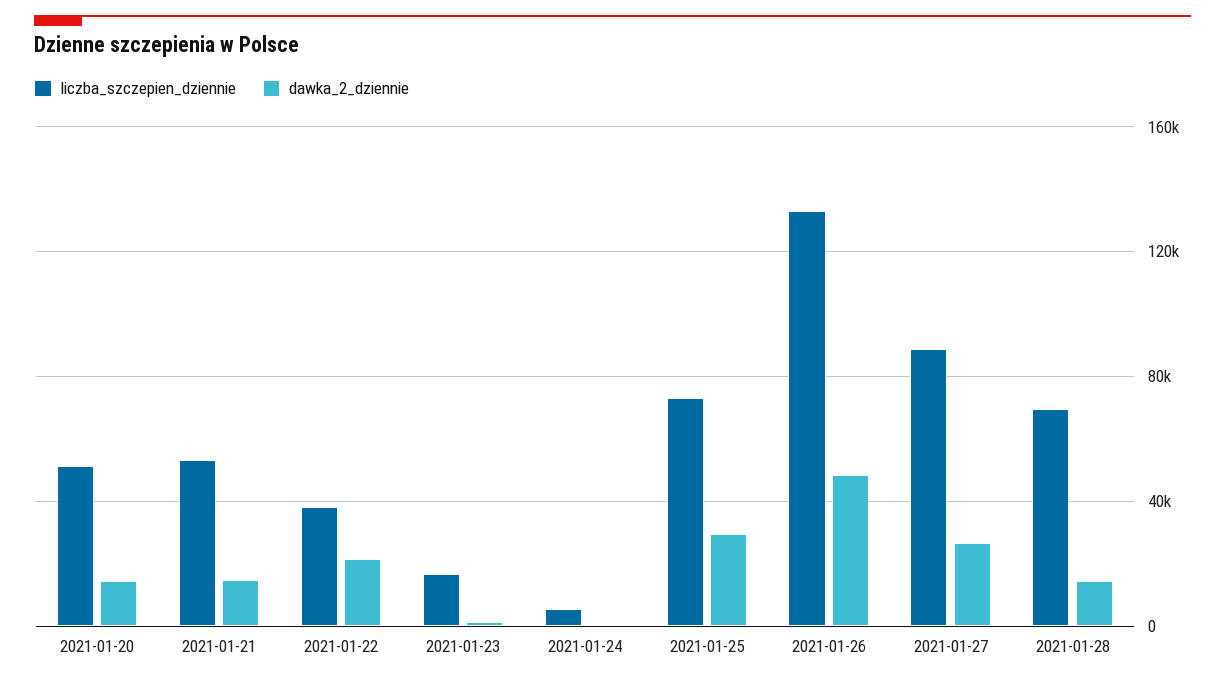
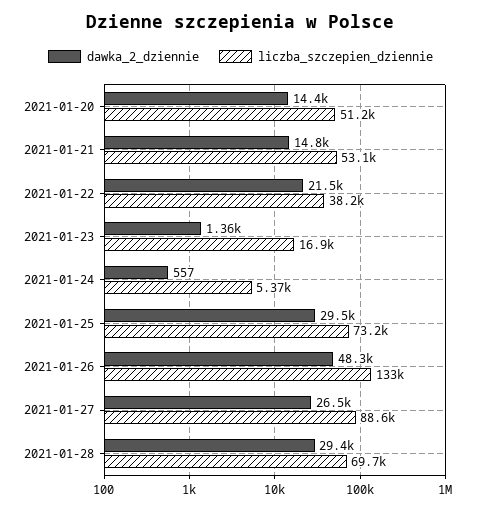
  {
    "liczba_szczepien_dziennie": {
      "2021-01-20": 51200,
      "2021-01-21": 53100,
      "2021-01-22": 38200,
      "2021-01-23": 16900,
      "2021-01-24": 5370,
      "2021-01-25": 73200,
      "2021-01-26": 133000,
      "2021-01-27": 88600,
      "2021-01-28": 69700
    },
    "dawka_2_dziennie": {
      "2021-01-20": 14400,
      "2021-01-21": 14800,
      "2021-01-22": 21500,
      "2021-01-23": 1360,
      "2021-01-24": 557,
      "2021-01-25": 29500,
      "2021-01-26": 48300,
      "2021-01-27": 26500,
-     "2021-01-28": 15000
+     "2021-01-28": 29400
    }
  }

